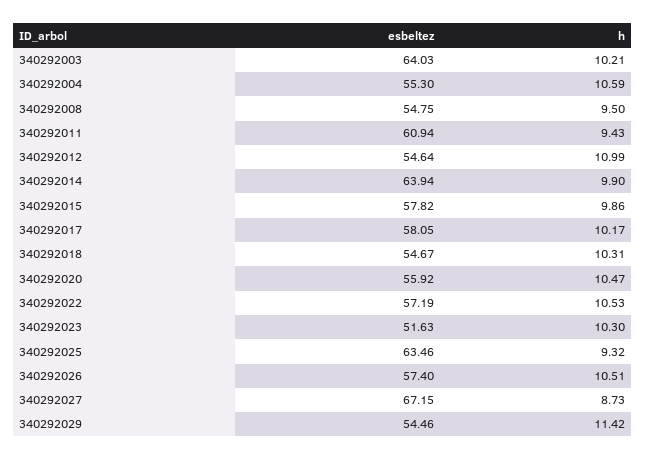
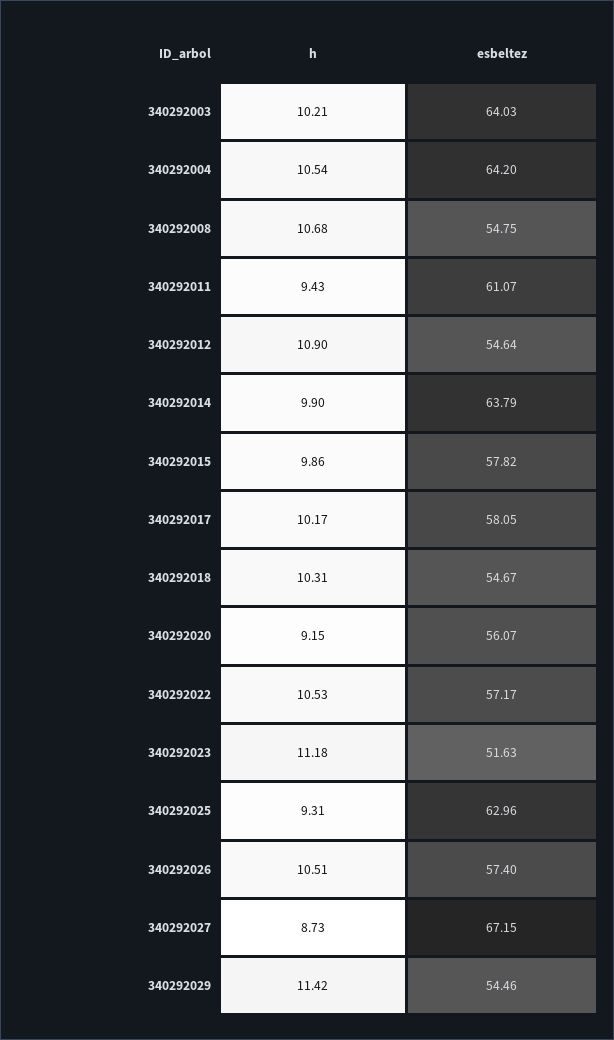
  {
    "esbeltez": {
      "340292003": 64.03,
-     "340292004": 55.3,
+     "340292004": 64.2,
      "340292008": 54.75,
-     "340292011": 60.94,
+     "340292011": 61.07,
      "340292012": 54.64,
-     "340292014": 63.94,
+     "340292014": 63.79,
      "340292015": 57.82,
      "340292017": 58.05,
      "340292018": 54.67,
-     "340292020": 55.92,
+     "340292020": 56.07,
-     "340292022": 57.19,
+     "340292022": 57.17,
      "340292023": 51.63,
-     "340292025": 63.46,
+     "340292025": 62.96,
      "340292026": 57.4,
      "340292027": 67.15,
      "340292029": 54.46
    },
    "h": {
      "340292003": 10.21,
-     "340292004": 10.59,
+     "340292004": 10.54,
-     "340292008": 9.5,
+     "340292008": 10.68,
      "340292011": 9.43,
-     "340292012": 10.99,
+     "340292012": 10.9,
      "340292014": 9.9,
      "340292015": 9.86,
      "340292017": 10.17,
      "340292018": 10.31,
-     "340292020": 10.47,
+     "340292020": 9.15,
      "340292022": 10.53,
-     "340292023": 10.3,
+     "340292023": 11.18,
-     "340292025": 9.32,
+     "340292025": 9.31,
      "340292026": 10.51,
      "340292027": 8.73,
      "340292029": 11.42
    }
  }

